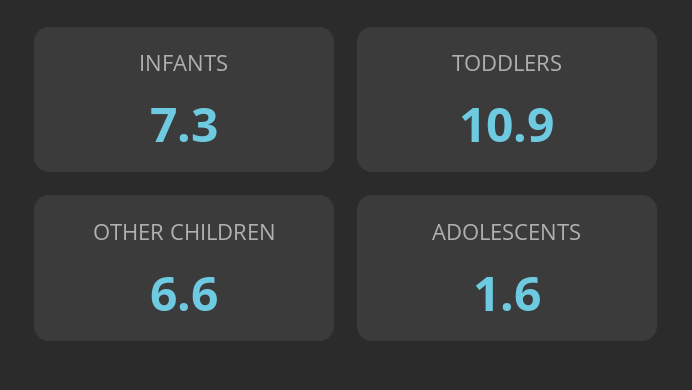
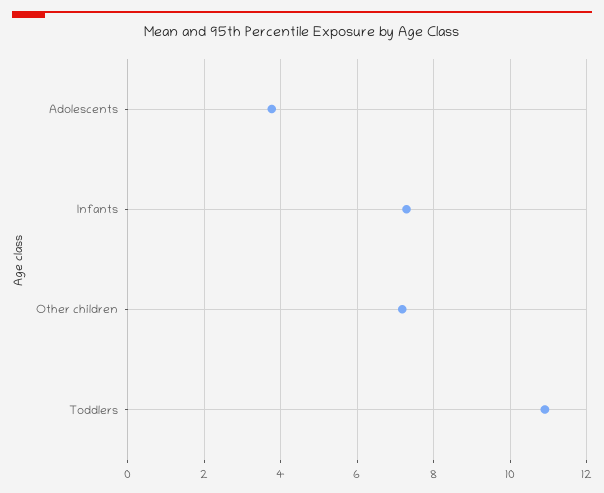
  {
    "INFANTS": 7.3,
    "TODDLERS": 10.9,
-   "OTHER CHILDREN": 6.6,
+   "OTHER CHILDREN": 7.2,
-   "ADOLESCENTS": 1.6
+   "ADOLESCENTS": 3.8
  }

